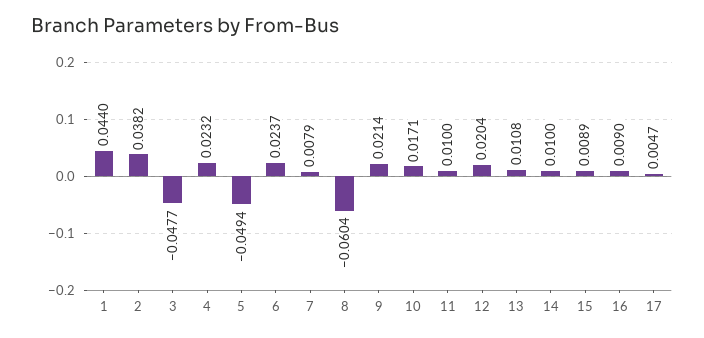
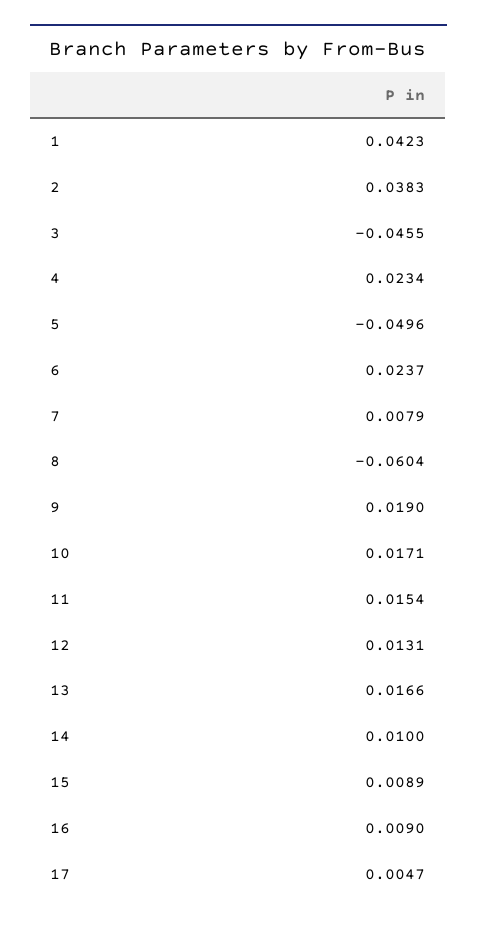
  {
-   "1": 0.044,
+   "1": 0.0423,
-   "2": 0.0382,
+   "2": 0.0383,
-   "3": -0.0477,
+   "3": -0.0455,
-   "4": 0.0232,
+   "4": 0.0234,
-   "5": -0.0494,
+   "5": -0.0496,
    "6": 0.0237,
    "7": 0.0079,
    "8": -0.0604,
-   "9": 0.0214,
+   "9": 0.019,
    "10": 0.0171,
-   "11": 0.01,
+   "11": 0.0154,
-   "12": 0.0204,
+   "12": 0.0131,
-   "13": 0.0108,
+   "13": 0.0166,
    "14": 0.01,
    "15": 0.0089,
    "16": 0.009,
    "17": 0.0047
  }

